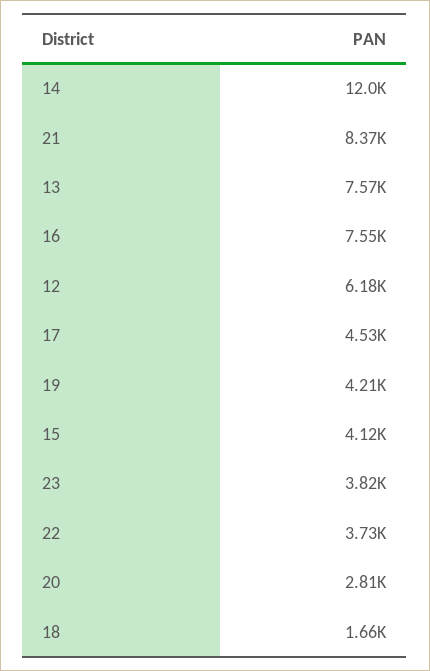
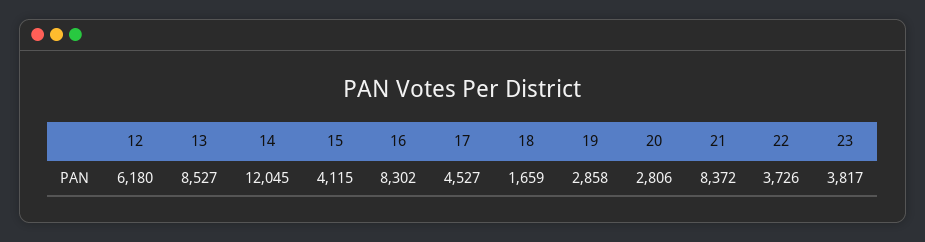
  {
    "14": 12045,
    "21": 8372,
-   "13": 7570,
+   "13": 8527,
-   "16": 7550,
+   "16": 8302,
    "12": 6180,
    "17": 4527,
-   "19": 4210,
+   "19": 2858,
    "15": 4115,
    "23": 3817,
    "22": 3726,
    "20": 2806,
    "18": 1659
  }

